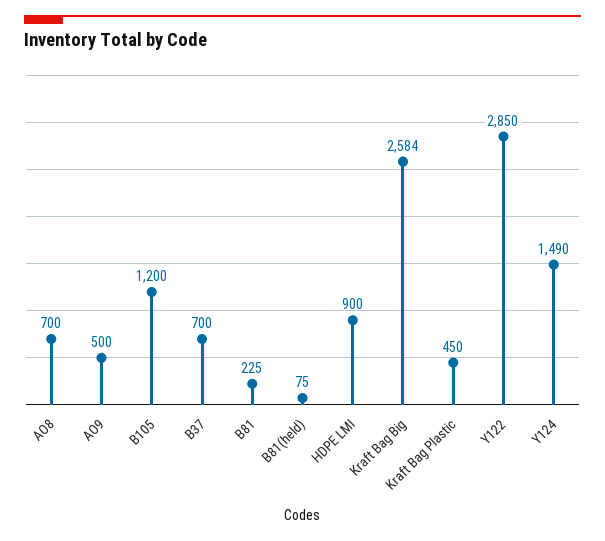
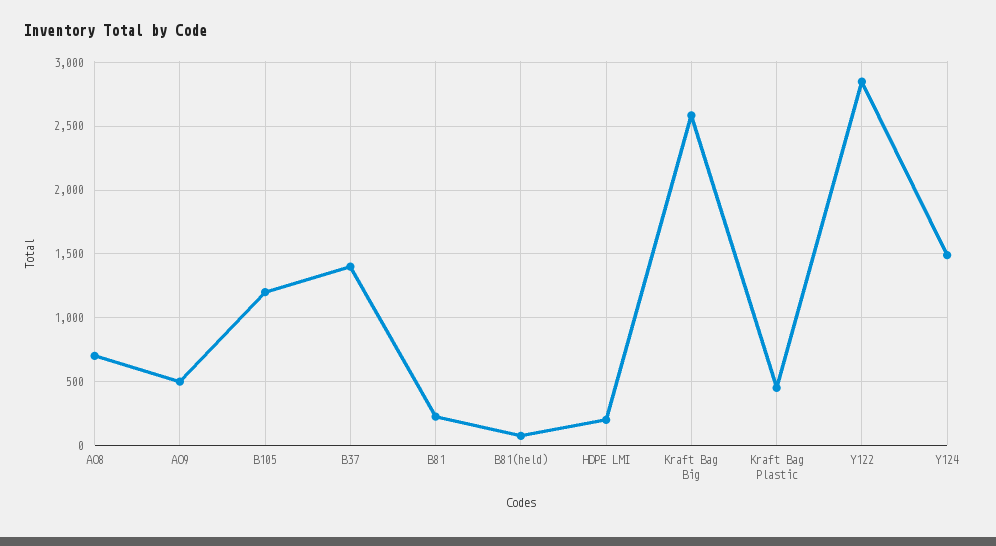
  {
    "AO8": 700,
    "AO9": 500,
    "B105": 1200,
-   "B37": 700,
+   "B37": 1400,
    "B81": 225,
    "B81(held)": 75,
-   "HDPE LMI": 900,
+   "HDPE LMI": 200,
    "Kraft Bag Big": 2584,
    "Kraft Bag Plastic": 450,
    "Y122": 2850,
    "Y124": 1490
  }

